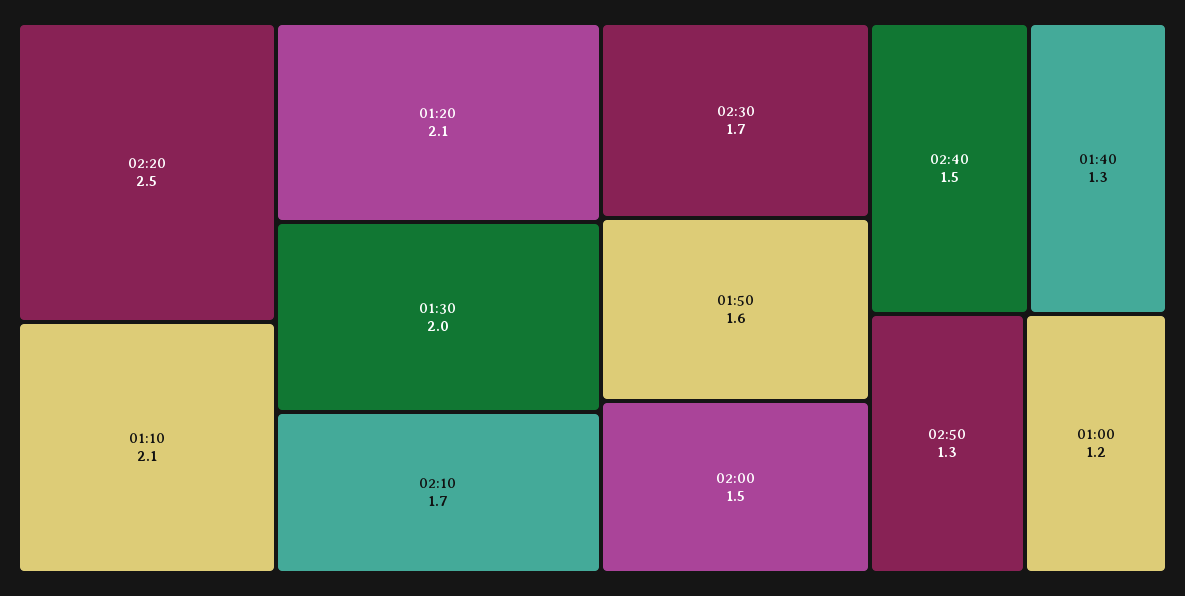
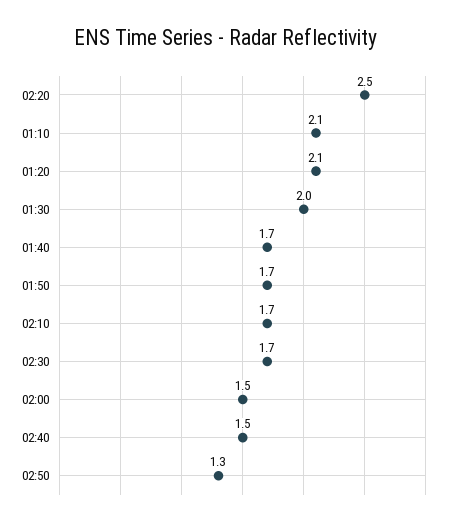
  {
    "02:20": 2.5,
    "01:10": 2.1,
    "01:20": 2.1,
    "01:30": 2,
    "02:10": 1.7,
    "02:30": 1.7,
-   "01:50": 1.6,
+   "01:50": 1.7,
    "02:00": 1.5,
    "02:40": 1.5,
-   "01:40": 1.3,
+   "01:40": 1.7,
-   "02:50": 1.3,
+   "02:50": 1.3
-   "01:00": 1.2
  }

